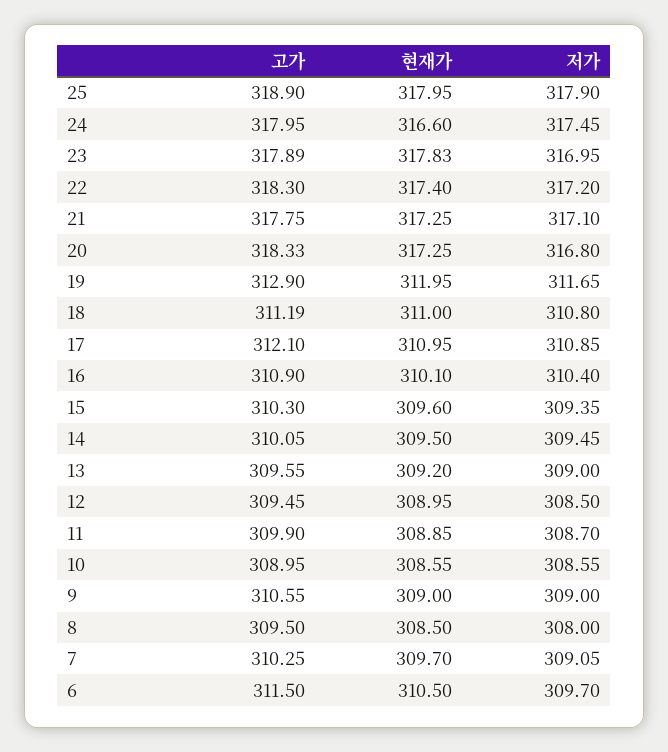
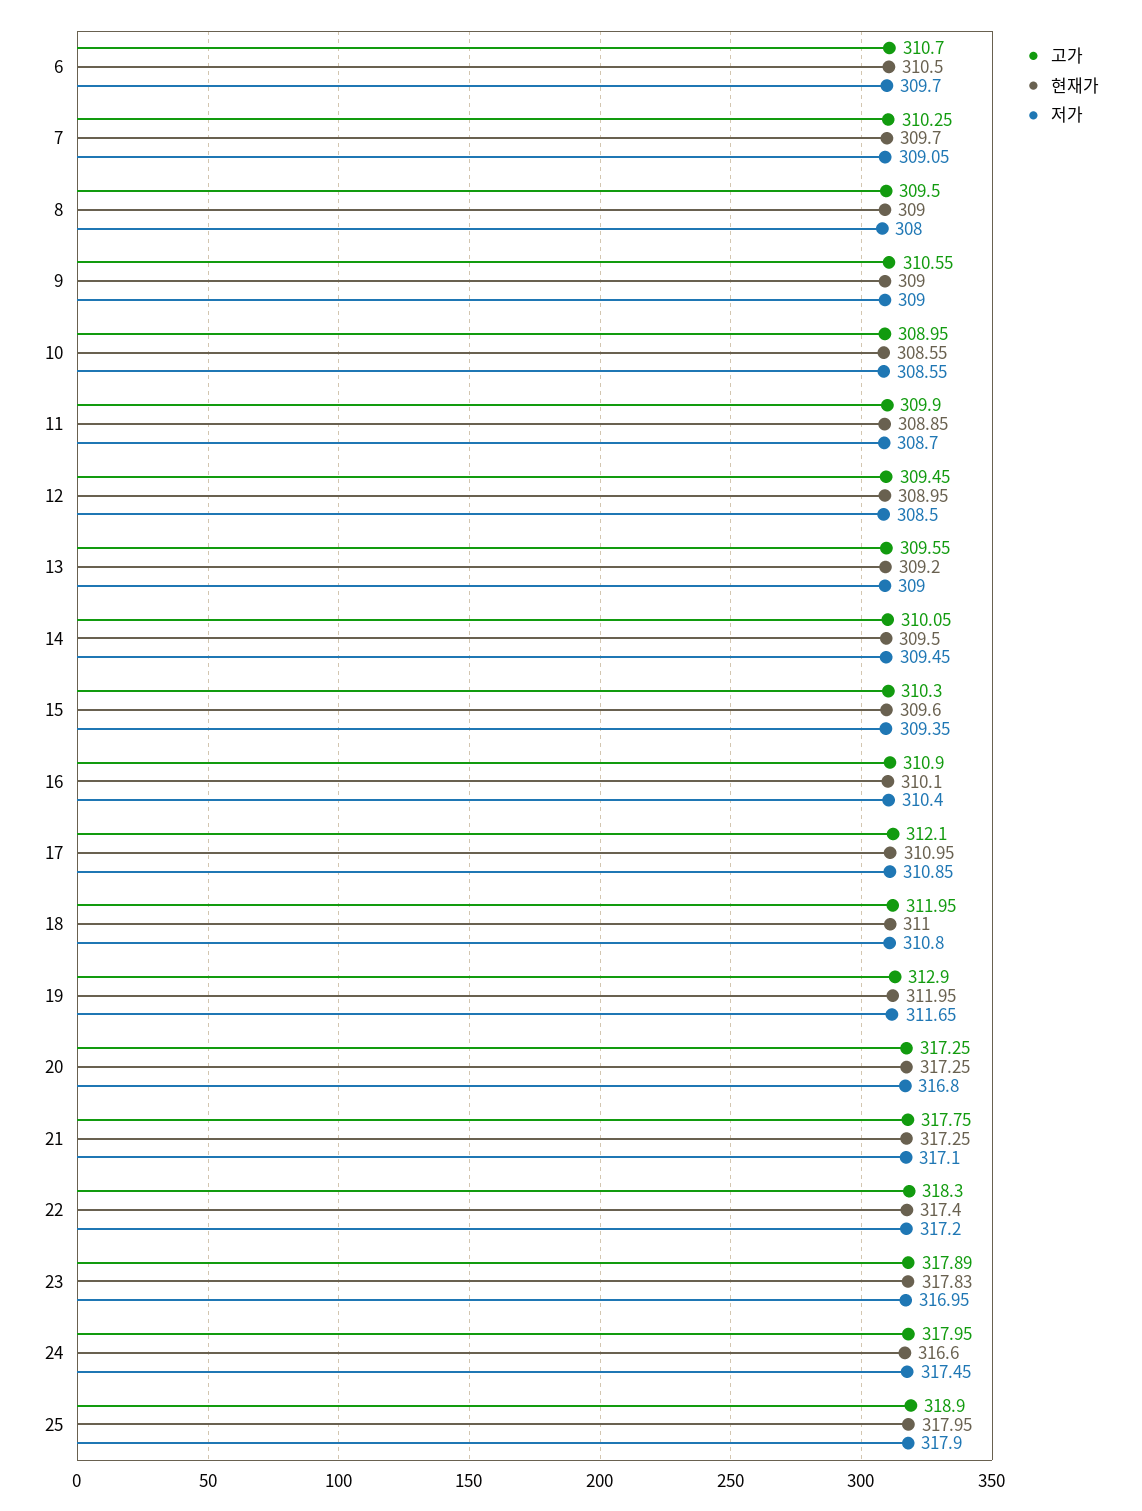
  {
    "고가": {
      "25": 318.9,
      "24": 317.95,
      "23": 317.89,
      "22": 318.3,
      "21": 317.75,
-     "20": 318.33,
+     "20": 317.25,
      "19": 312.9,
-     "18": 311.19,
+     "18": 311.95,
      "17": 312.1,
      "16": 310.9,
      "15": 310.3,
      "14": 310.05,
      "13": 309.55,
      "12": 309.45,
      "11": 309.9,
      "10": 308.95,
      "9": 310.55,
      "8": 309.5,
      "7": 310.25,
-     "6": 311.5
+     "6": 310.7
    },
    "현재가": {
      "25": 317.95,
      "24": 316.6,
      "23": 317.83,
      "22": 317.4,
      "21": 317.25,
      "20": 317.25,
      "19": 311.95,
      "18": 311,
      "17": 310.95,
      "16": 310.1,
      "15": 309.6,
      "14": 309.5,
      "13": 309.2,
      "12": 308.95,
      "11": 308.85,
      "10": 308.55,
      "9": 309,
-     "8": 308.5,
+     "8": 309,
      "7": 309.7,
      "6": 310.5
    },
    "저가": {
      "25": 317.9,
      "24": 317.45,
      "23": 316.95,
      "22": 317.2,
      "21": 317.1,
      "20": 316.8,
      "19": 311.65,
      "18": 310.8,
      "17": 310.85,
      "16": 310.4,
      "15": 309.35,
      "14": 309.45,
      "13": 309,
      "12": 308.5,
      "11": 308.7,
      "10": 308.55,
      "9": 309,
      "8": 308,
      "7": 309.05,
      "6": 309.7
    }
  }

